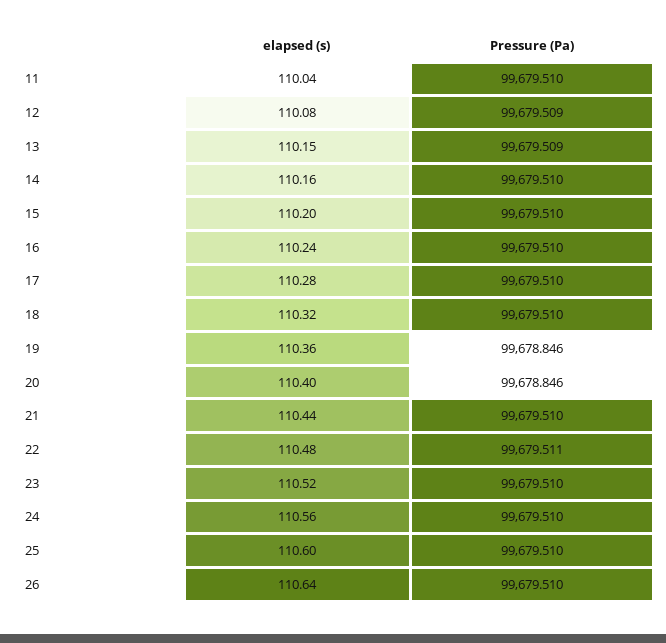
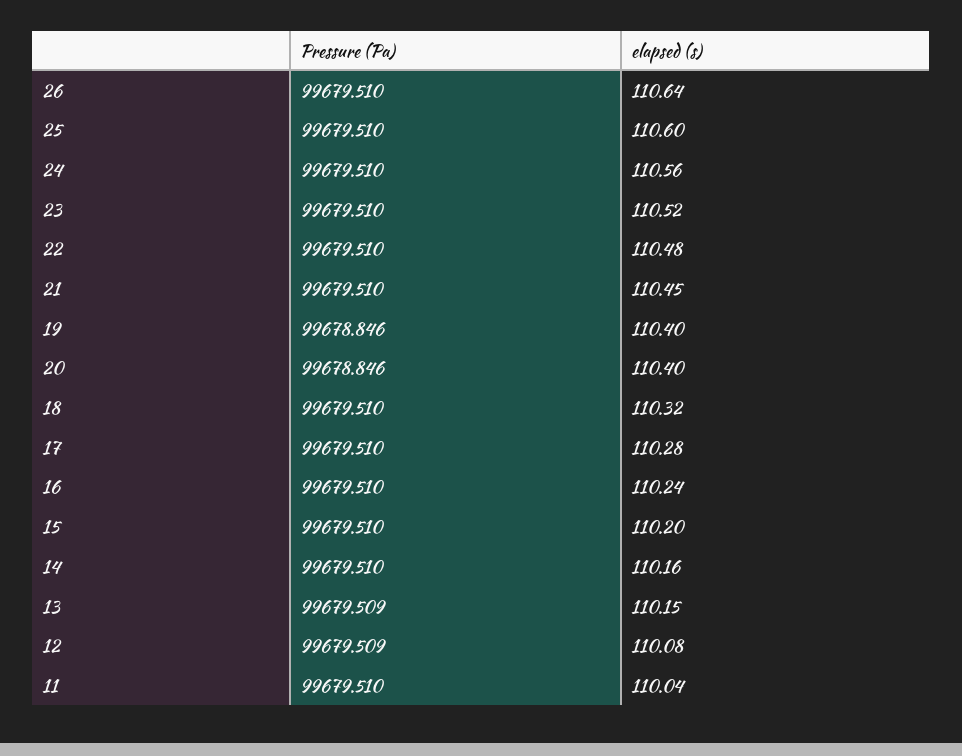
  {
    "elapsed (s)": {
      "11": 110.04,
      "12": 110.08,
      "13": 110.15,
      "14": 110.16,
      "15": 110.2,
      "16": 110.24,
      "17": 110.28,
      "18": 110.32,
-     "19": 110.36,
+     "19": 110.4,
      "20": 110.4,
-     "21": 110.44,
+     "21": 110.45,
      "22": 110.48,
      "23": 110.52,
      "24": 110.56,
      "25": 110.6,
      "26": 110.64
    },
    "Pressure (Pa)": {
      "11": 99679.51,
      "12": 99679.509,
      "13": 99679.509,
      "14": 99679.51,
      "15": 99679.51,
      "16": 99679.51,
      "17": 99679.51,
      "18": 99679.51,
      "19": 99678.846,
      "20": 99678.846,
      "21": 99679.51,
-     "22": 99679.511,
+     "22": 99679.51,
      "23": 99679.51,
      "24": 99679.51,
      "25": 99679.51,
      "26": 99679.51
    }
  }

